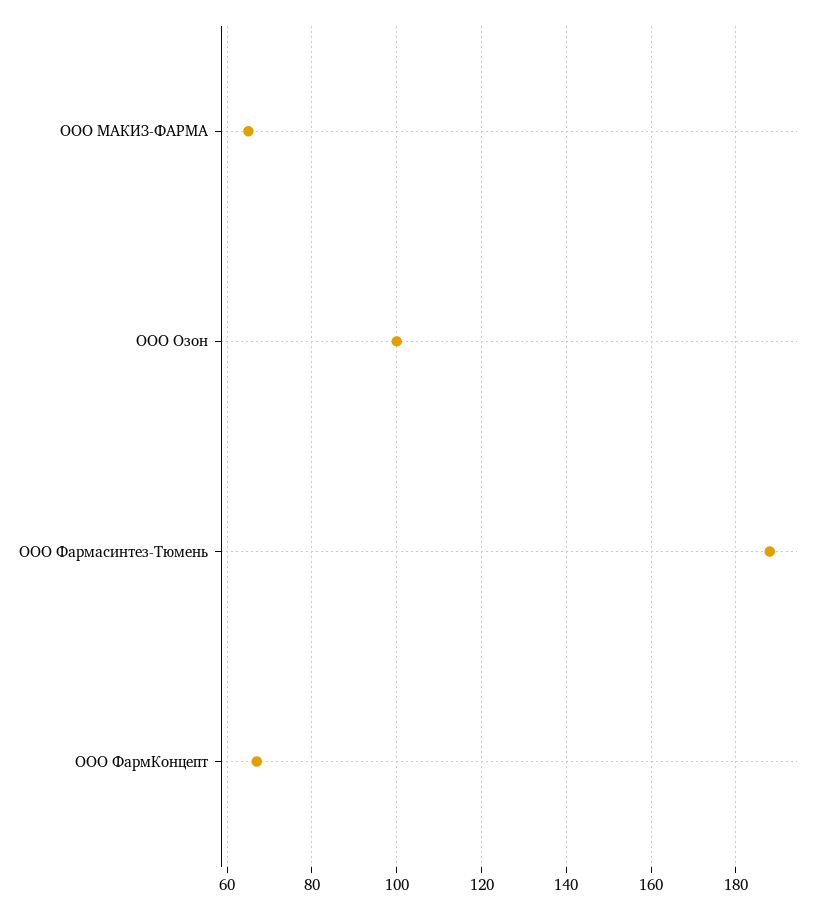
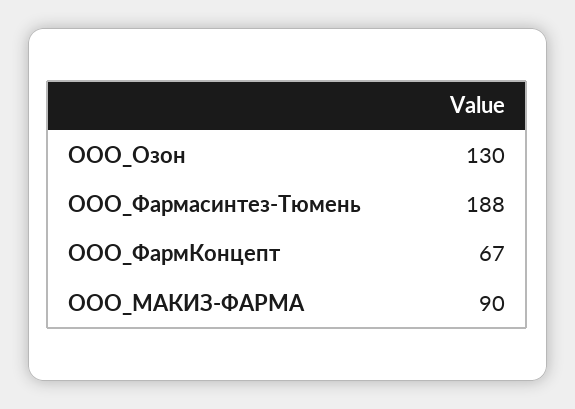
  {
-   "ООО МАКИЗ-ФАРМА": 65,
+   "ООО МАКИЗ-ФАРМА": 90,
-   "ООО Озон": 100,
+   "ООО Озон": 130,
    "ООО Фармасинтез-Тюмень": 188,
    "ООО ФармКонцепт": 67
  }

